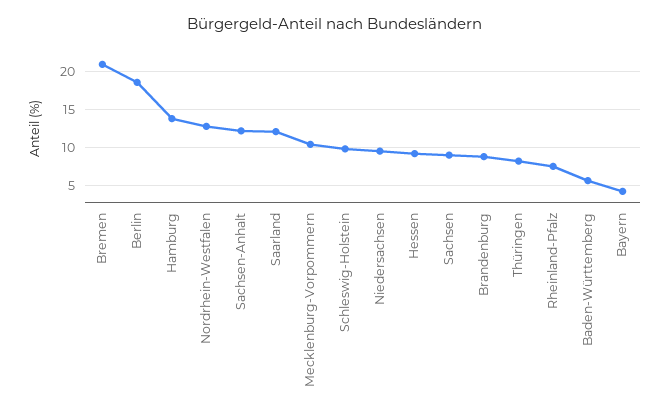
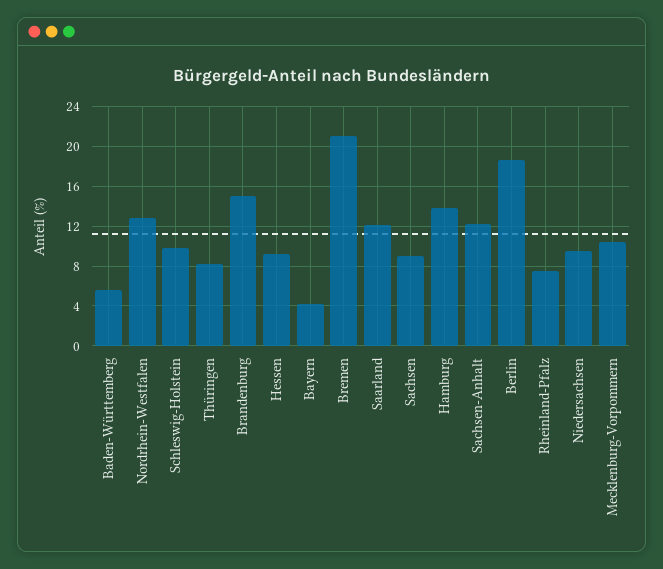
  {
    "Bremen": 21,
    "Berlin": 19,
    "Hamburg": 14,
    "Nordrhein-Westfalen": 13,
    "Sachsen-Anhalt": 12,
    "Saarland": 12,
    "Mecklenburg-Vorpommern": 10,
    "Schleswig-Holstein": 10,
    "Niedersachsen": 10,
    "Hessen": 9,
    "Sachsen": 9,
-   "Brandenburg": 9,
+   "Brandenburg": 15,
    "Thüringen": 8,
    "Rheinland-Pfalz": 8,
    "Baden-Württemberg": 6,
    "Bayern": 4
  }

